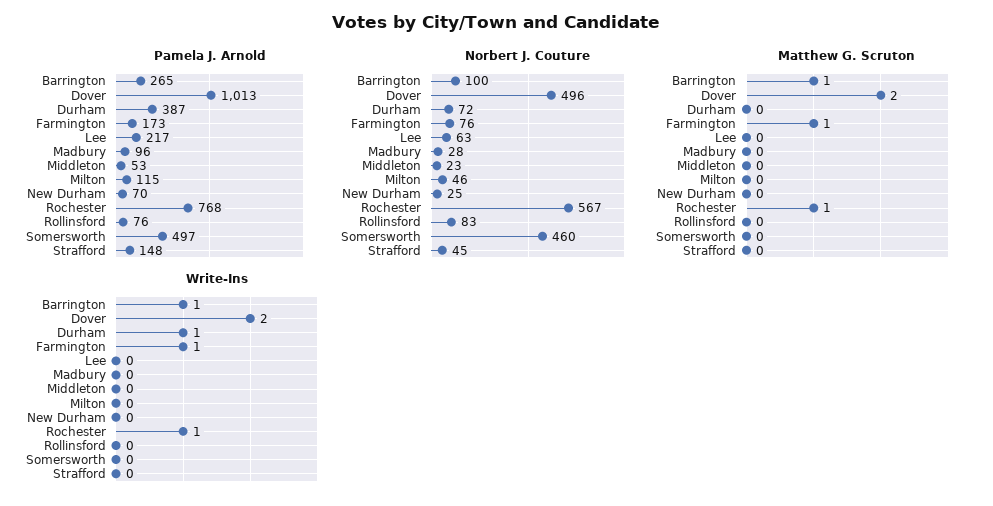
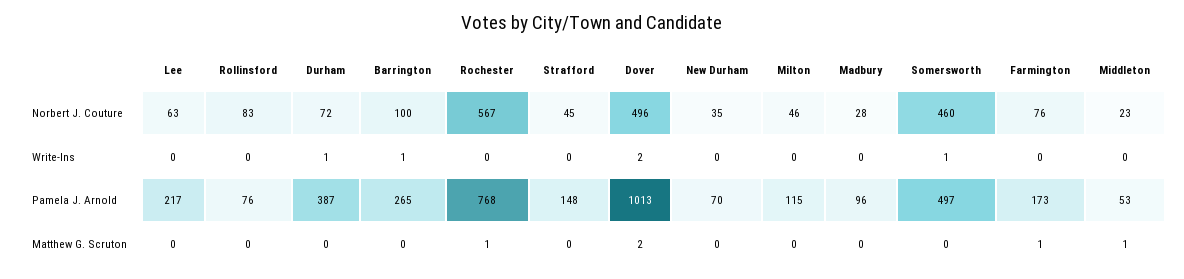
  {
    "Pamela J. Arnold": {
      "Barrington": 265,
      "Dover": 1013,
      "Durham": 387,
      "Farmington": 173,
      "Lee": 217,
      "Madbury": 96,
      "Middleton": 53,
      "Milton": 115,
      "New Durham": 70,
      "Rochester": 768,
      "Rollinsford": 76,
      "Somersworth": 497,
      "Strafford": 148
    },
    "Norbert J. Couture": {
      "Barrington": 100,
      "Dover": 496,
      "Durham": 72,
      "Farmington": 76,
      "Lee": 63,
      "Madbury": 28,
      "Middleton": 23,
      "Milton": 46,
-     "New Durham": 25,
+     "New Durham": 35,
      "Rochester": 567,
      "Rollinsford": 83,
      "Somersworth": 460,
      "Strafford": 45
    },
    "Matthew G. Scruton": {
-     "Barrington": 1,
+     "Barrington": 0,
      "Dover": 2,
      "Durham": 0,
      "Farmington": 1,
      "Lee": 0,
      "Madbury": 0,
-     "Middleton": 0,
+     "Middleton": 1,
      "Milton": 0,
      "New Durham": 0,
      "Rochester": 1,
      "Rollinsford": 0,
      "Somersworth": 0,
      "Strafford": 0
    },
    "Write-Ins": {
      "Barrington": 1,
      "Dover": 2,
      "Durham": 1,
-     "Farmington": 1,
+     "Farmington": 0,
      "Lee": 0,
      "Madbury": 0,
      "Middleton": 0,
      "Milton": 0,
      "New Durham": 0,
-     "Rochester": 1,
+     "Rochester": 0,
      "Rollinsford": 0,
-     "Somersworth": 0,
+     "Somersworth": 1,
      "Strafford": 0
    }
  }

